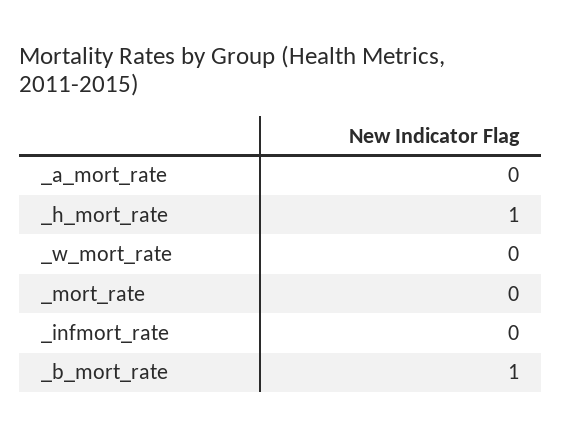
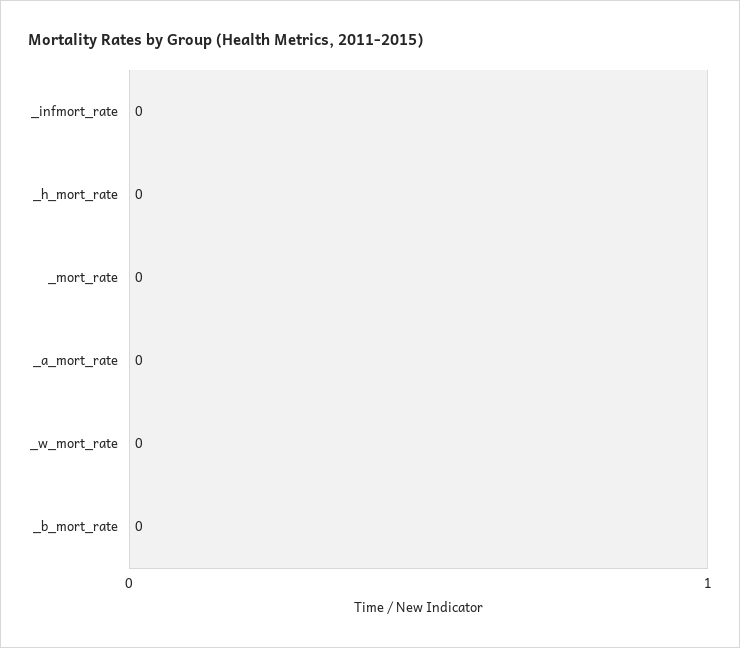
  {
    "_a_mort_rate": 0,
-   "_h_mort_rate": 1,
+   "_h_mort_rate": 0,
    "_w_mort_rate": 0,
    "_mort_rate": 0,
    "_infmort_rate": 0,
-   "_b_mort_rate": 1
+   "_b_mort_rate": 0
  }

